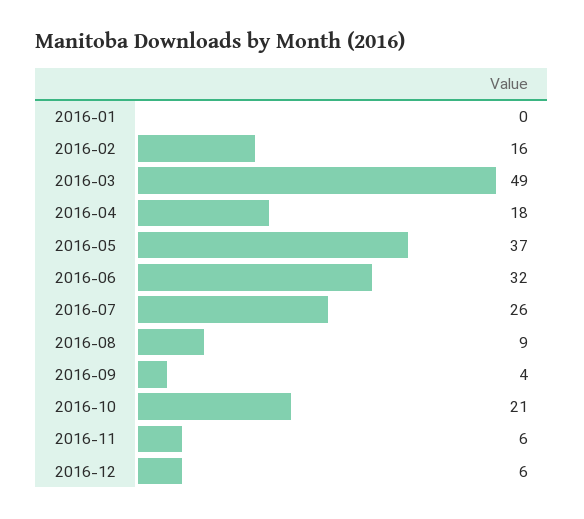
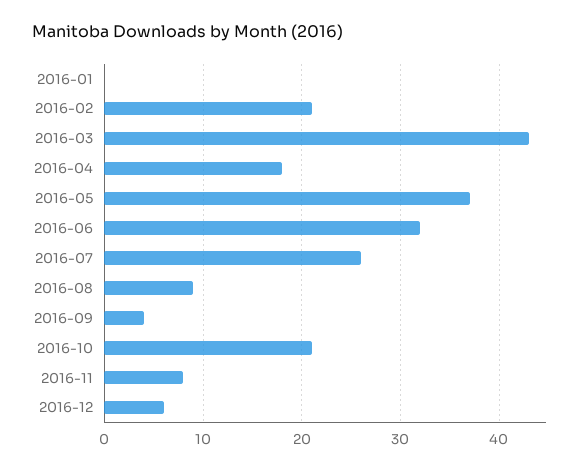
  {
    "2016-01": 0,
-   "2016-02": 16,
+   "2016-02": 21,
-   "2016-03": 49,
+   "2016-03": 43,
    "2016-04": 18,
    "2016-05": 37,
    "2016-06": 32,
    "2016-07": 26,
    "2016-08": 9,
    "2016-09": 4,
    "2016-10": 21,
-   "2016-11": 6,
+   "2016-11": 8,
    "2016-12": 6
  }

